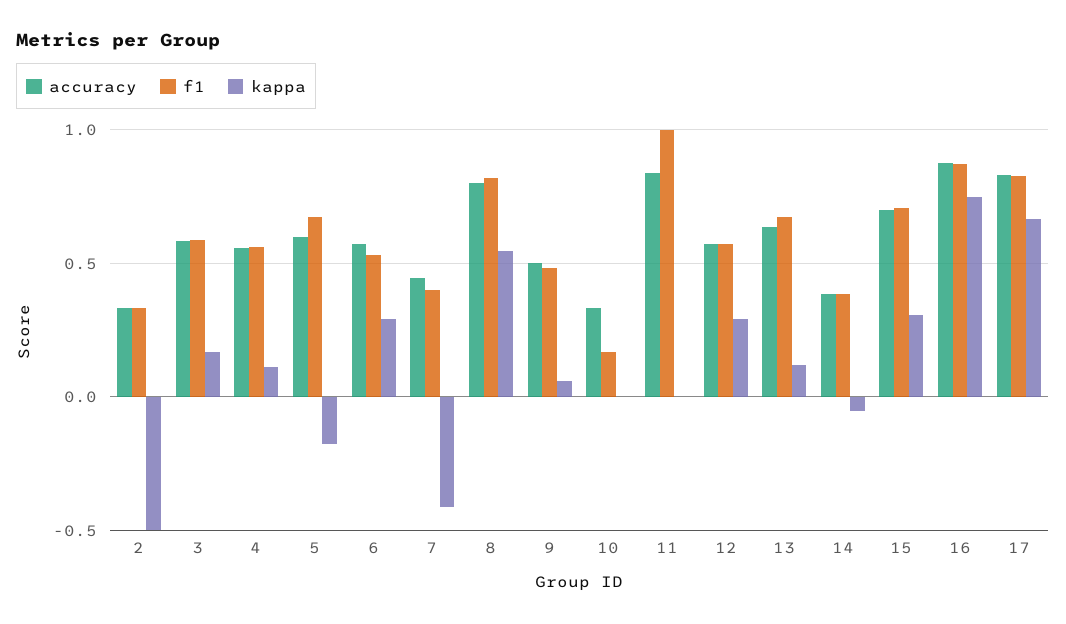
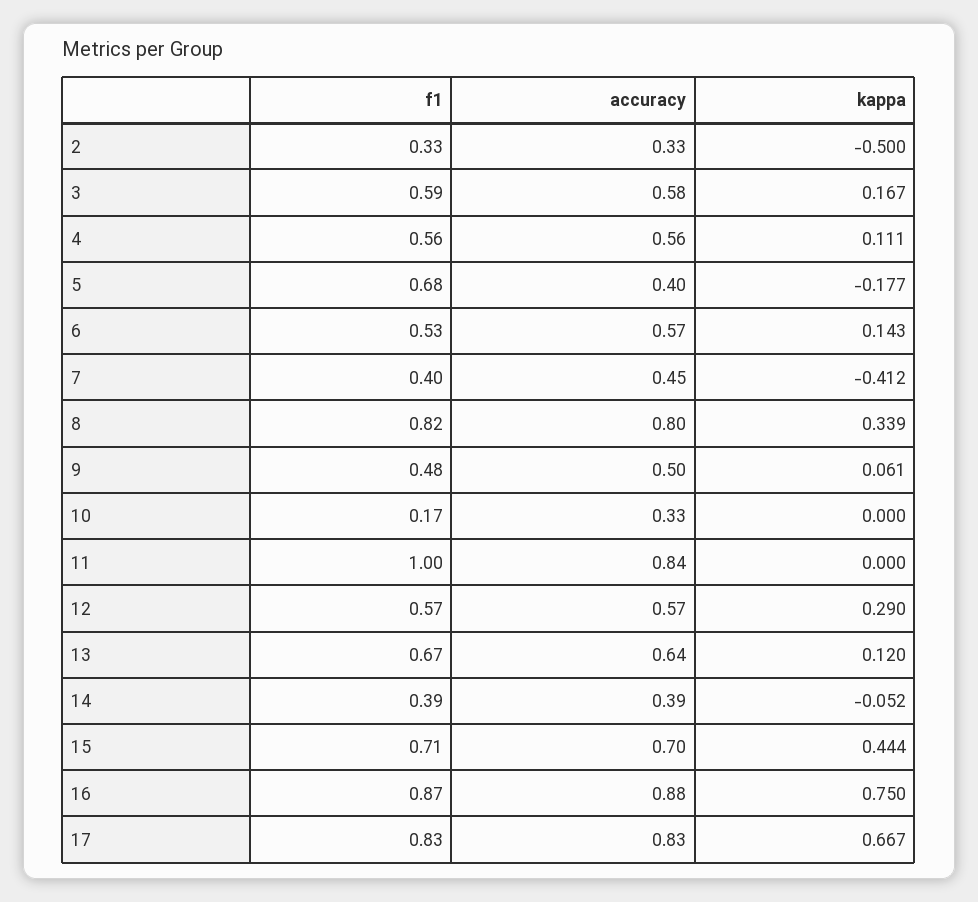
  {
    "accuracy": {
      "2": 0.33,
      "3": 0.58,
      "4": 0.56,
-     "5": 0.6,
+     "5": 0.4,
      "6": 0.57,
      "7": 0.45,
      "8": 0.8,
      "9": 0.5,
      "10": 0.33,
      "11": 0.84,
      "12": 0.57,
      "13": 0.64,
      "14": 0.39,
      "15": 0.7,
      "16": 0.88,
      "17": 0.83
    },
    "f1": {
      "2": 0.33,
      "3": 0.59,
      "4": 0.56,
      "5": 0.68,
      "6": 0.53,
      "7": 0.4,
      "8": 0.82,
      "9": 0.48,
      "10": 0.17,
      "11": 1,
      "12": 0.57,
      "13": 0.67,
      "14": 0.39,
      "15": 0.71,
      "16": 0.87,
      "17": 0.83
    },
    "kappa": {
      "2": -0.5,
      "3": 0.167,
      "4": 0.111,
      "5": -0.177,
-     "6": 0.3,
+     "6": 0.143,
      "7": -0.412,
-     "8": 0.55,
+     "8": 0.339,
      "9": 0.061,
      "10": 0,
      "11": 0,
      "12": 0.29,
      "13": 0.12,
      "14": -0.052,
-     "15": 0.3,
+     "15": 0.444,
      "16": 0.75,
      "17": 0.667
    }
  }

